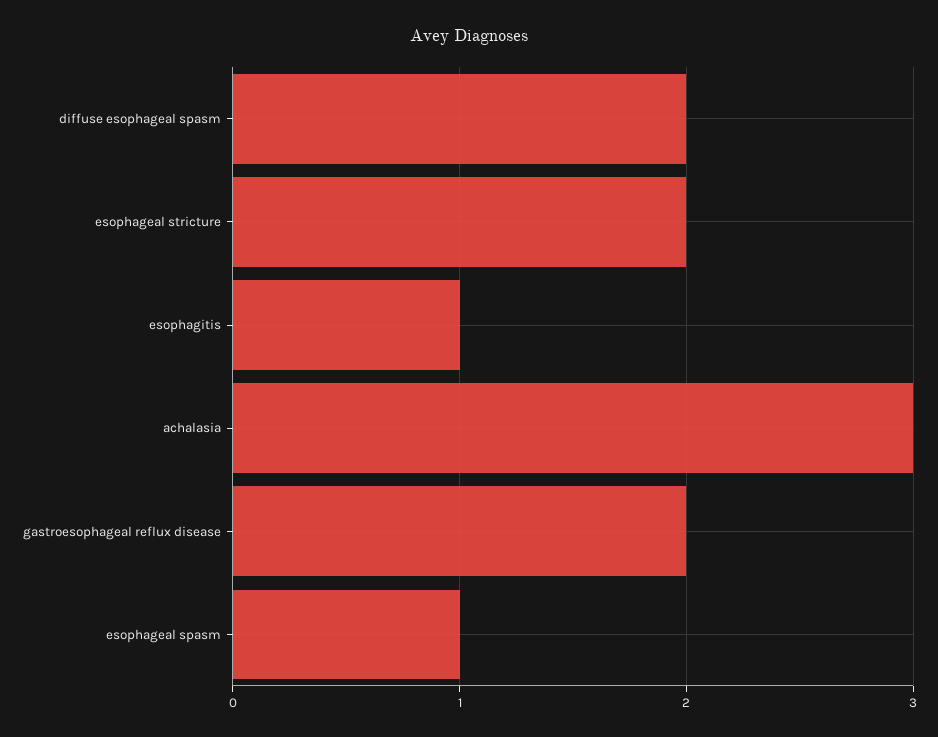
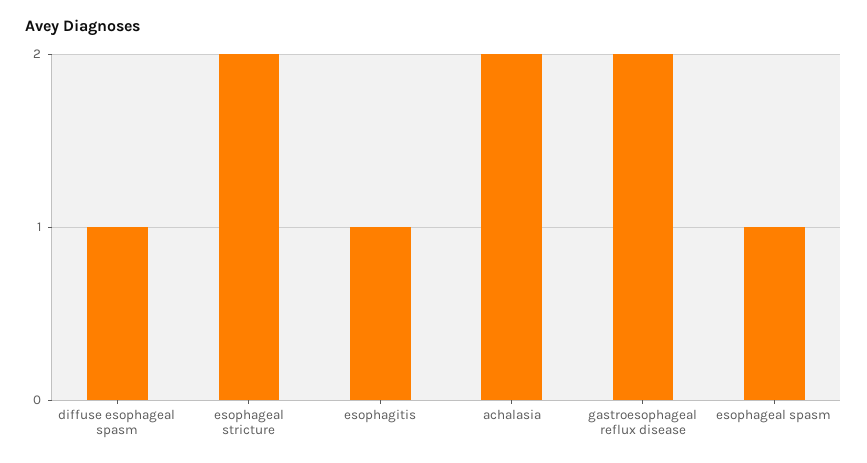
  {
-   "diffuse esophageal spasm": 2,
+   "diffuse esophageal spasm": 1,
    "esophageal stricture": 2,
    "esophagitis": 1,
-   "achalasia": 3,
+   "achalasia": 2,
    "gastroesophageal reflux disease": 2,
    "esophageal spasm": 1
  }

